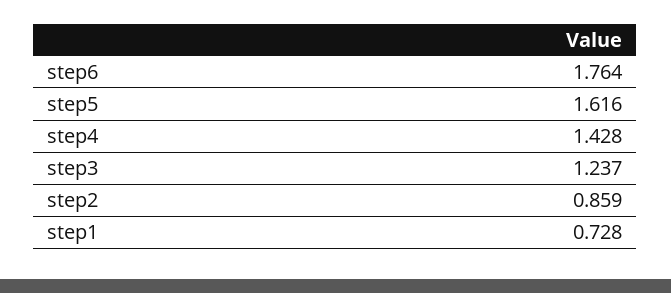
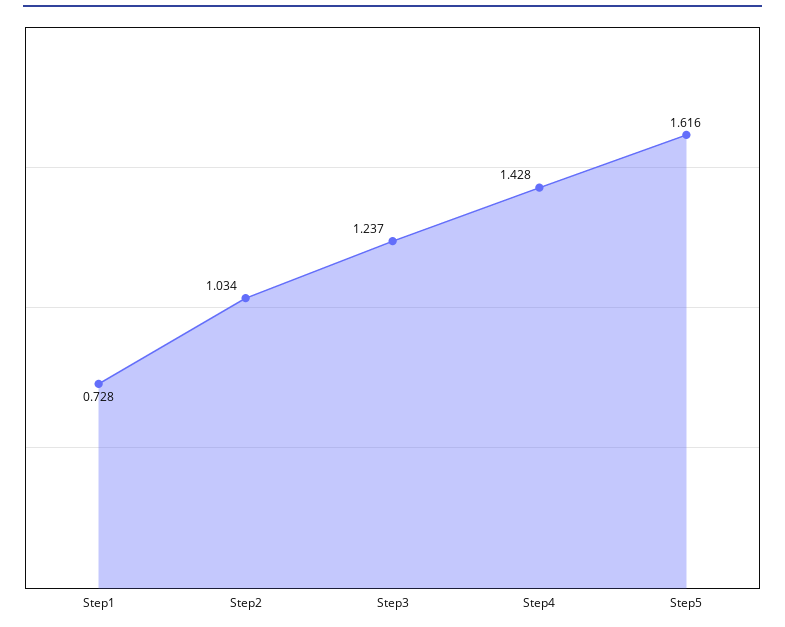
  {
-   "step6": 1.764,
    "step5": 1.616,
    "step4": 1.428,
    "step3": 1.237,
-   "step2": 0.859,
+   "step2": 1.034,
    "step1": 0.728
  }

